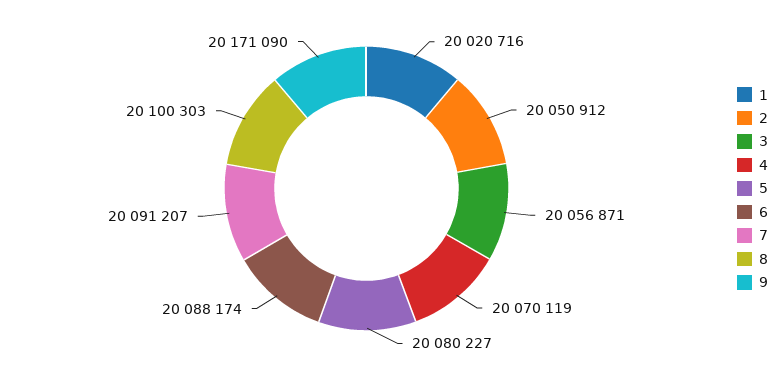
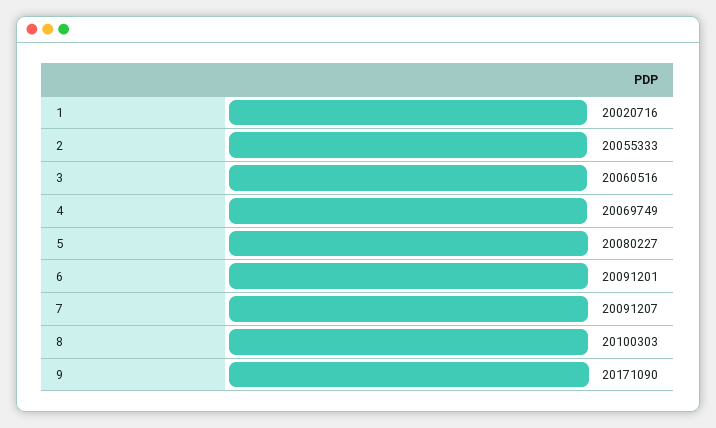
  {
    "1": 20020716,
-   "2": 20050912,
+   "2": 20055333,
-   "3": 20056871,
+   "3": 20060516,
-   "4": 20070119,
+   "4": 20069749,
    "5": 20080227,
-   "6": 20088174,
+   "6": 20091201,
    "7": 20091207,
    "8": 20100303,
    "9": 20171090
  }

